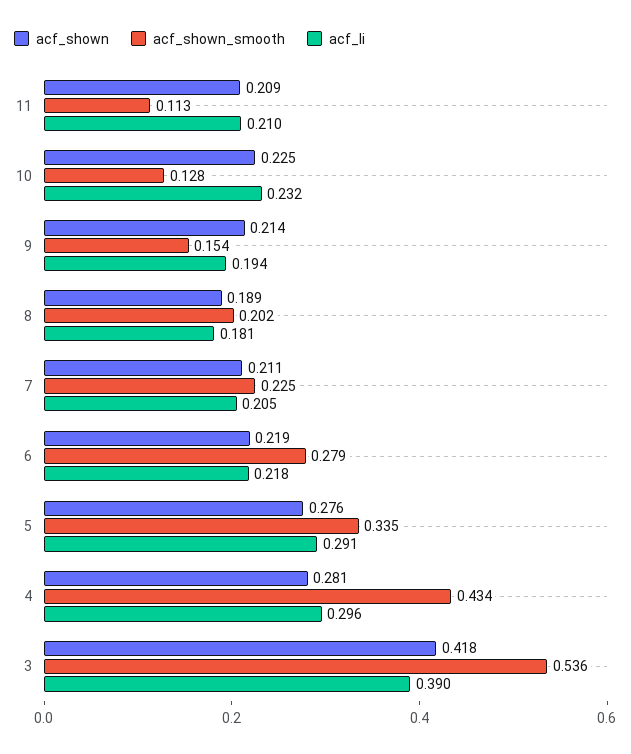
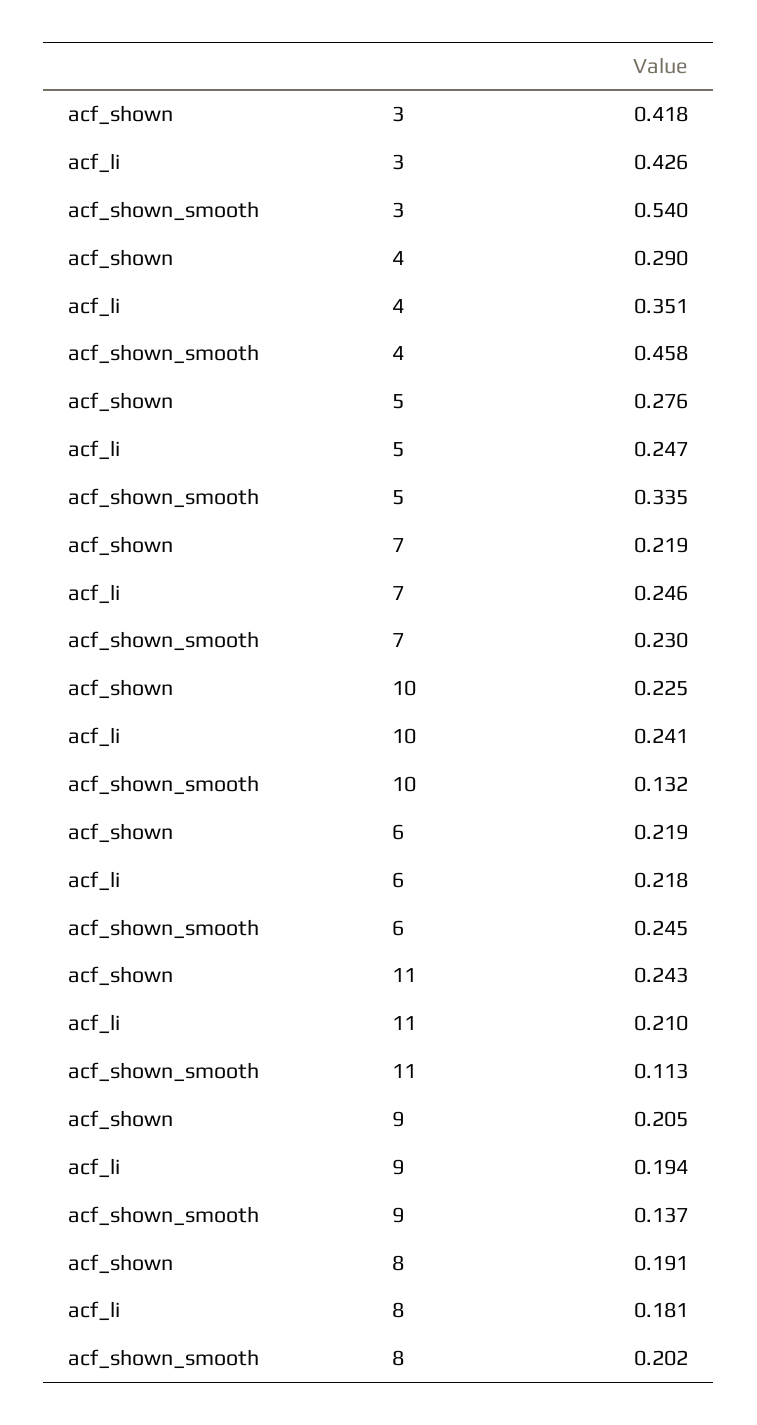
  {
    "acf_shown": {
-     "11": 0.209,
+     "11": 0.243,
      "10": 0.225,
-     "9": 0.214,
+     "9": 0.205,
-     "8": 0.189,
+     "8": 0.191,
-     "7": 0.211,
+     "7": 0.219,
      "6": 0.219,
      "5": 0.276,
-     "4": 0.281,
+     "4": 0.29,
      "3": 0.418
    },
    "acf_shown_smooth": {
      "11": 0.113,
-     "10": 0.128,
+     "10": 0.132,
-     "9": 0.154,
+     "9": 0.137,
      "8": 0.202,
-     "7": 0.225,
+     "7": 0.23,
-     "6": 0.279,
+     "6": 0.245,
      "5": 0.335,
-     "4": 0.434,
+     "4": 0.458,
-     "3": 0.536
+     "3": 0.54
    },
    "acf_li": {
      "11": 0.21,
-     "10": 0.232,
+     "10": 0.241,
      "9": 0.194,
      "8": 0.181,
-     "7": 0.205,
+     "7": 0.246,
      "6": 0.218,
-     "5": 0.291,
+     "5": 0.247,
-     "4": 0.296,
+     "4": 0.351,
-     "3": 0.39
+     "3": 0.426
    }
  }

